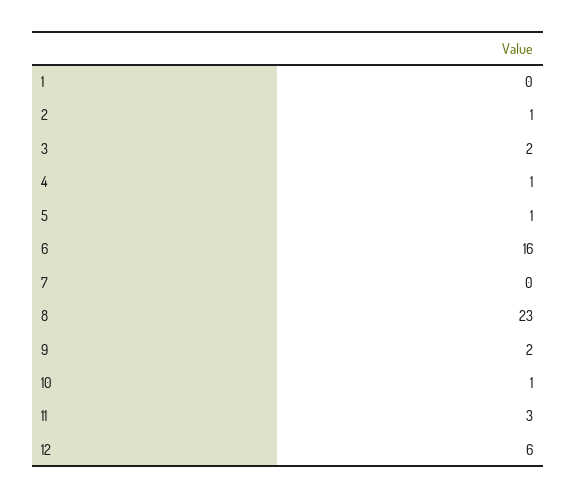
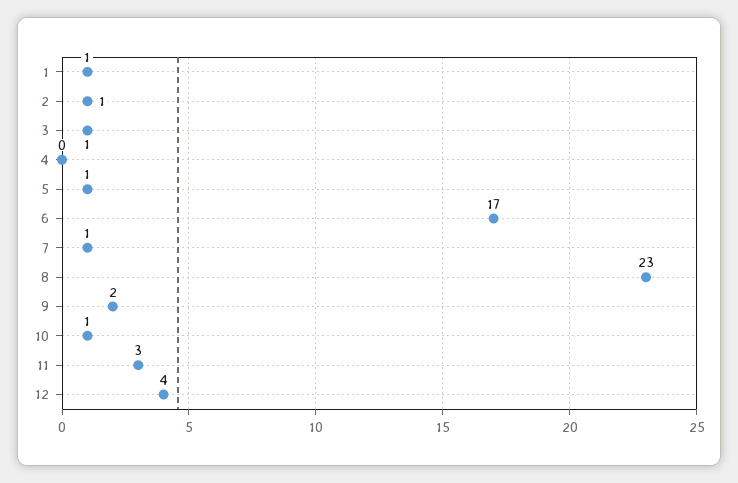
  {
-   "1": 0,
+   "1": 1,
    "2": 1,
-   "3": 2,
+   "3": 1,
-   "4": 1,
+   "4": 0,
    "5": 1,
-   "6": 16,
+   "6": 17,
-   "7": 0,
+   "7": 1,
    "8": 23,
    "9": 2,
    "10": 1,
    "11": 3,
-   "12": 6
+   "12": 4
  }

